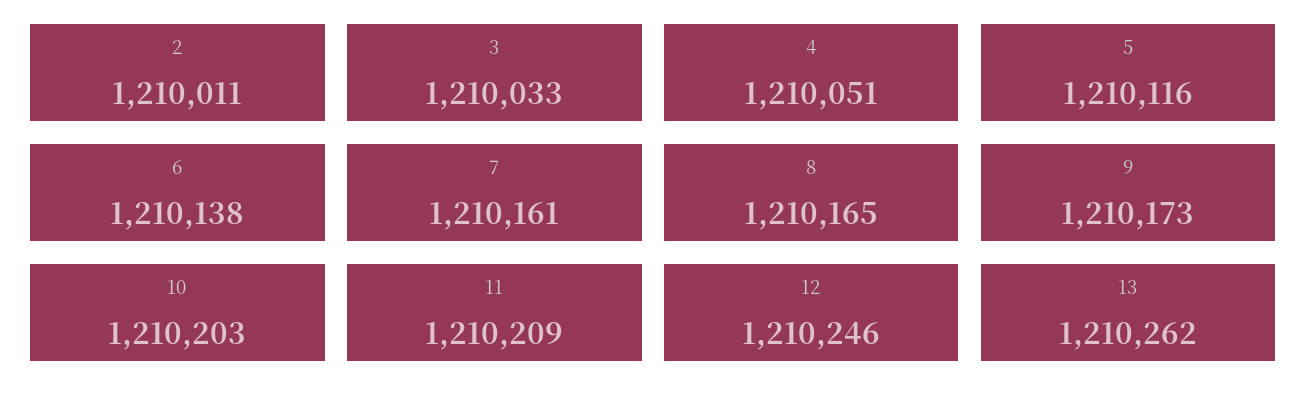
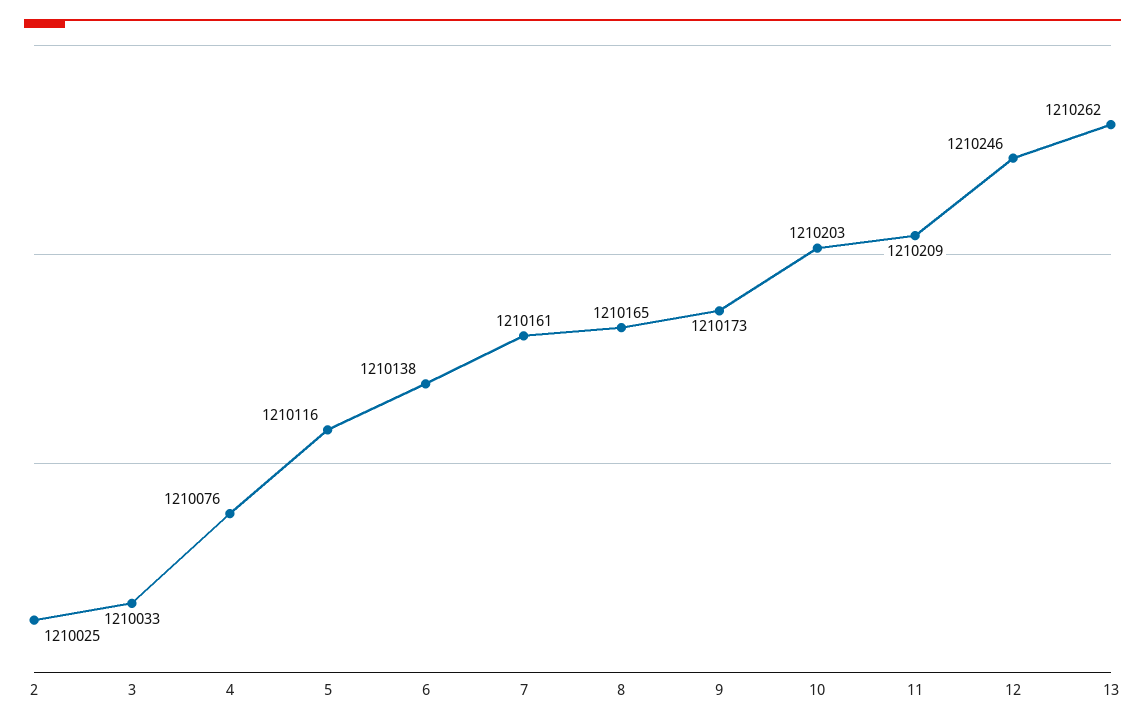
  {
-   "2": 1210011,
+   "2": 1210025,
    "3": 1210033,
-   "4": 1210051,
+   "4": 1210076,
    "5": 1210116,
    "6": 1210138,
    "7": 1210161,
    "8": 1210165,
    "9": 1210173,
    "10": 1210203,
    "11": 1210209,
    "12": 1210246,
    "13": 1210262
  }

